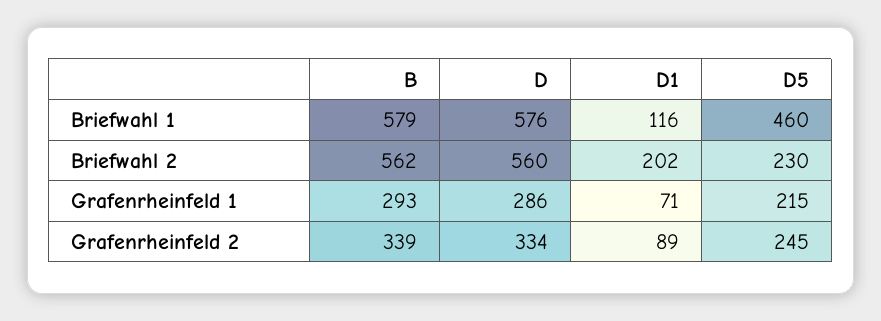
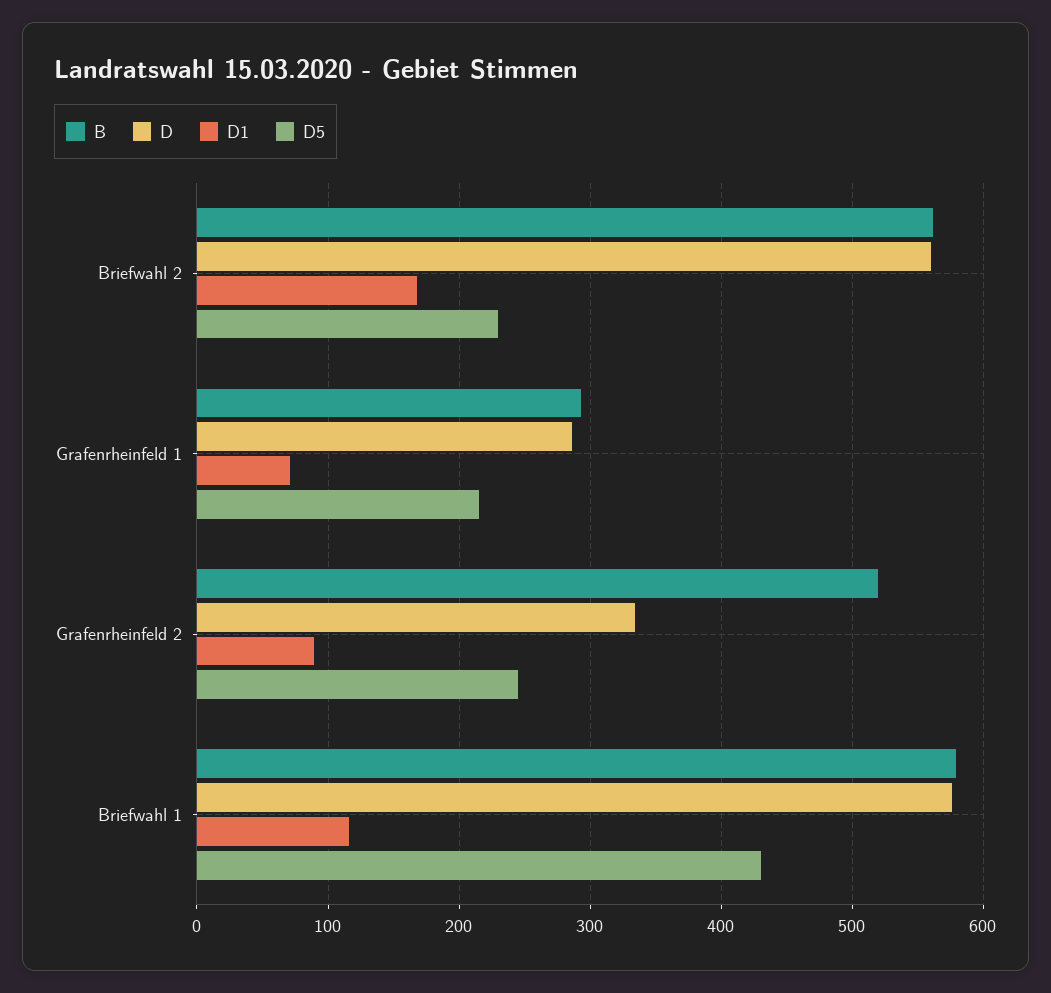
  {
    "B": {
      "Briefwahl 1": 579,
      "Briefwahl 2": 562,
      "Grafenrheinfeld 1": 293,
-     "Grafenrheinfeld 2": 339
+     "Grafenrheinfeld 2": 520
    },
    "D": {
      "Briefwahl 1": 576,
      "Briefwahl 2": 560,
      "Grafenrheinfeld 1": 286,
      "Grafenrheinfeld 2": 334
    },
    "D1": {
      "Briefwahl 1": 116,
-     "Briefwahl 2": 202,
+     "Briefwahl 2": 170,
      "Grafenrheinfeld 1": 71,
      "Grafenrheinfeld 2": 89
    },
    "D5": {
-     "Briefwahl 1": 460,
+     "Briefwahl 1": 430,
      "Briefwahl 2": 230,
      "Grafenrheinfeld 1": 215,
      "Grafenrheinfeld 2": 245
    }
  }

